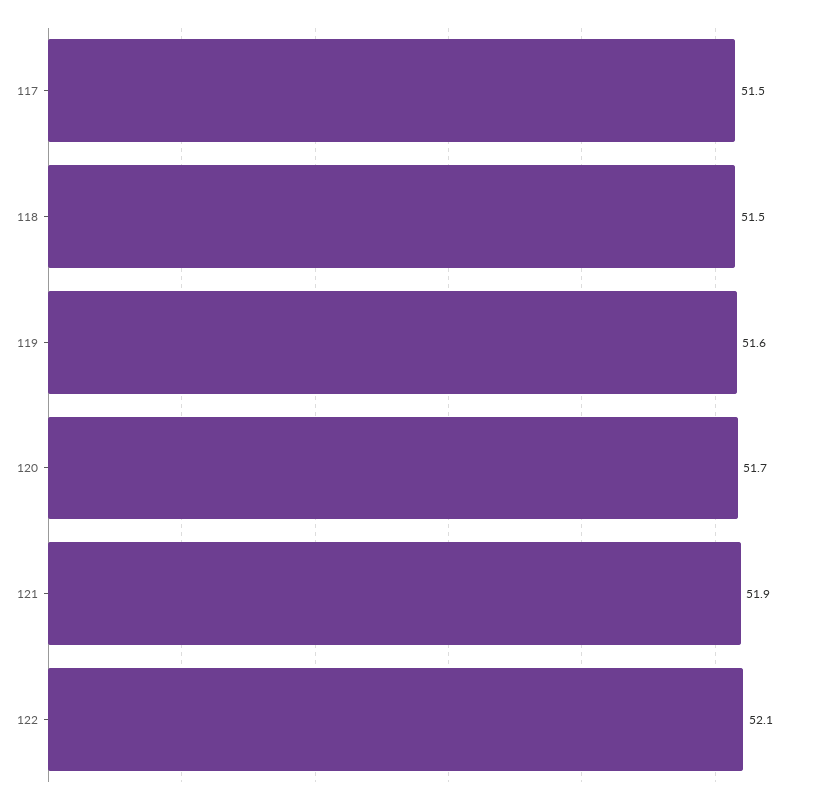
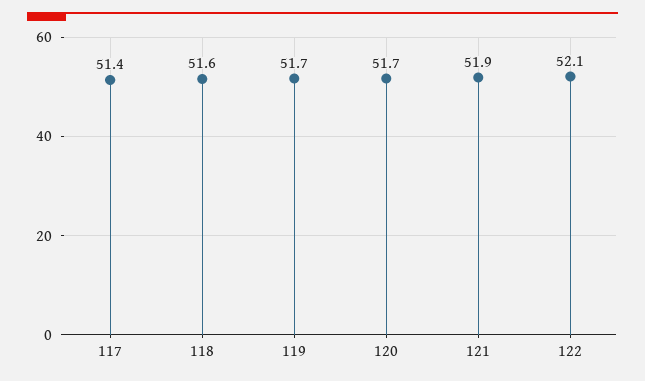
  {
-   "117": 51.5,
+   "117": 51.4,
-   "118": 51.5,
+   "118": 51.6,
-   "119": 51.6,
+   "119": 51.7,
    "120": 51.7,
    "121": 51.9,
    "122": 52.1
  }

